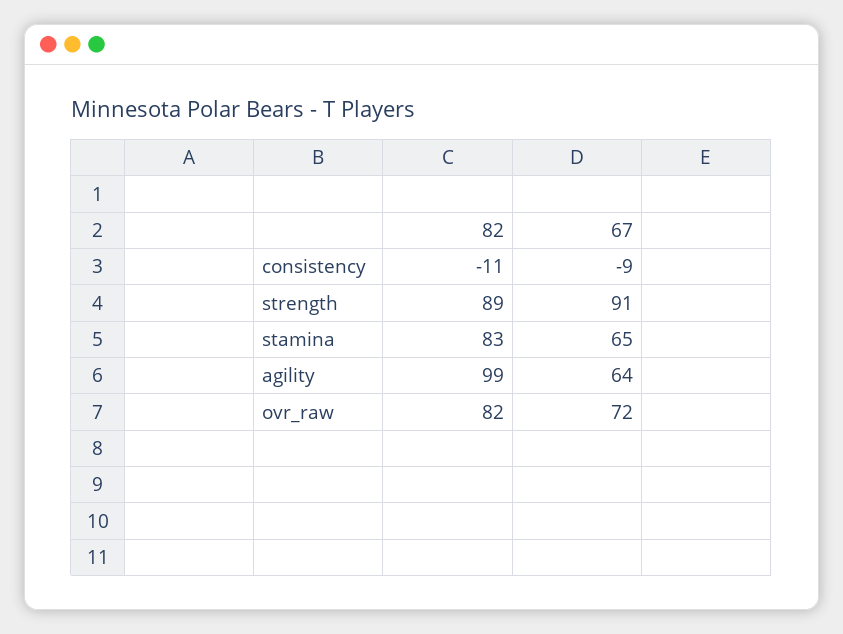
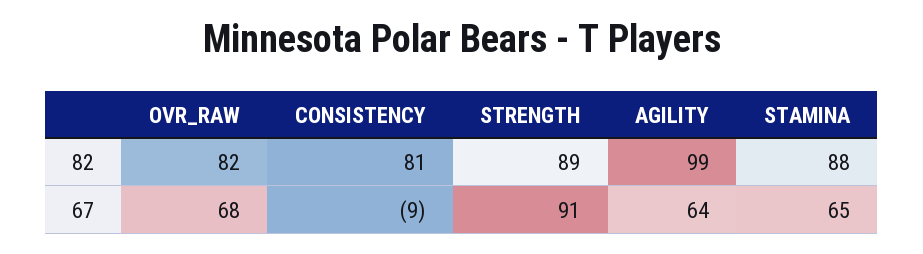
  {
    "82": {
-     "consistency": -11,
+     "consistency": 81,
      "strength": 89,
-     "stamina": 83,
+     "stamina": 88,
      "agility": 99,
      "ovr_raw": 82
    },
    "67": {
      "consistency": -9,
      "strength": 91,
      "stamina": 65,
      "agility": 64,
-     "ovr_raw": 72
+     "ovr_raw": 68
    }
  }

